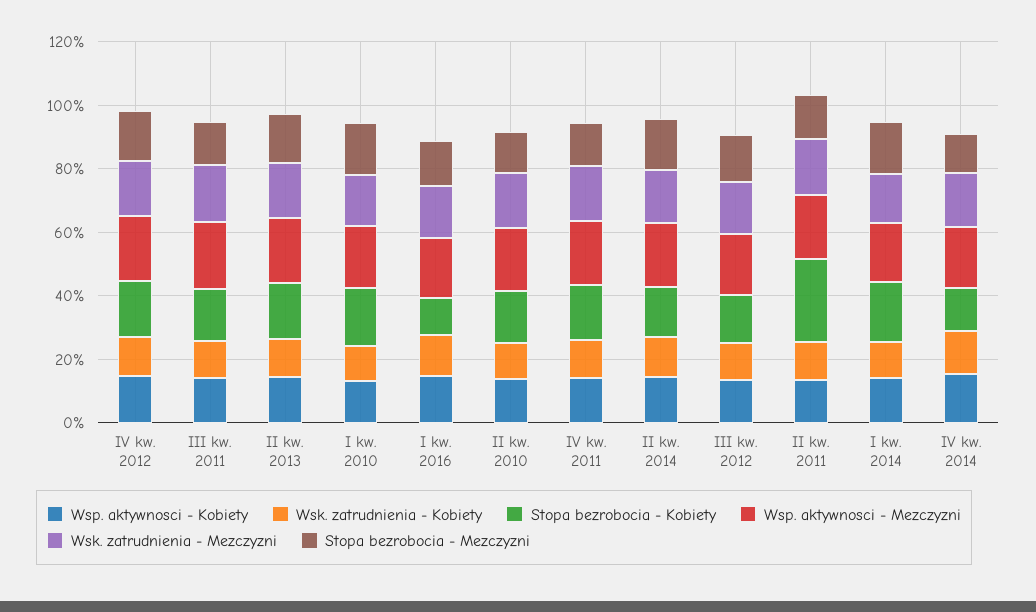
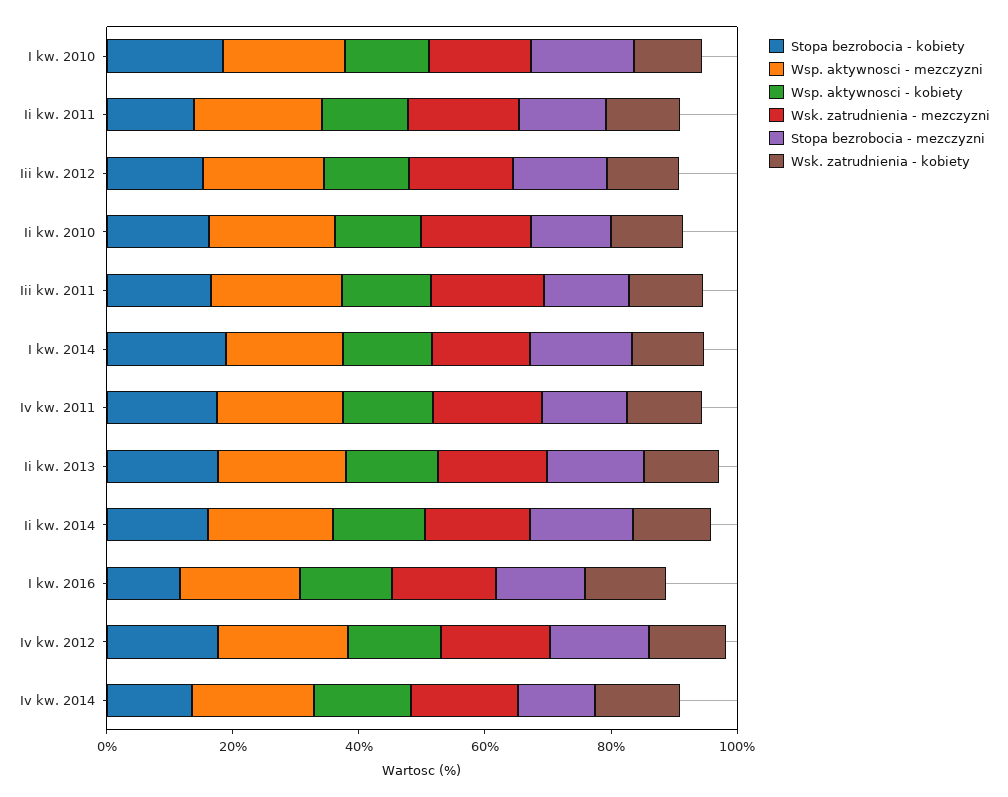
  {
    "Wsp. aktywnosci - Kobiety": {
      "IV kw. 2012": 15,
      "III kw. 2011": 15,
      "II kw. 2013": 15,
      "I kw. 2010": 15,
      "I kw. 2016": 15,
      "II kw. 2010": 15,
      "IV kw. 2011": 15,
      "II kw. 2014": 15,
      "III kw. 2012": 15,
      "II kw. 2011": 15,
      "I kw. 2014": 15,
      "IV kw. 2014": 15
    },
    "Wsk. zatrudnienia - Kobiety": {
      "IV kw. 2012": 10,
      "III kw. 2011": 10,
      "II kw. 2013": 10,
      "I kw. 2010": 10,
      "I kw. 2016": 15,
      "II kw. 2010": 10,
      "IV kw. 2011": 10,
      "II kw. 2014": 10,
      "III kw. 2012": 10,
      "II kw. 2011": 10,
      "I kw. 2014": 10,
      "IV kw. 2014": 15
    },
    "Stopa bezrobocia - Kobiety": {
      "IV kw. 2012": 20,
      "III kw. 2011": 15,
      "II kw. 2013": 20,
      "I kw. 2010": 20,
      "I kw. 2016": 10,
      "II kw. 2010": 15,
      "IV kw. 2011": 20,
      "II kw. 2014": 15,
      "III kw. 2012": 15,
-     "II kw. 2011": 25,
+     "II kw. 2011": 15,
      "I kw. 2014": 20,
      "IV kw. 2014": 15
    },
    "Wsp. aktywnosci - Mezczyzni": {
      "IV kw. 2012": 20,
      "III kw. 2011": 20,
      "II kw. 2013": 20,
      "I kw. 2010": 20,
      "I kw. 2016": 20,
      "II kw. 2010": 20,
      "IV kw. 2011": 20,
      "II kw. 2014": 20,
      "III kw. 2012": 20,
      "II kw. 2011": 20,
      "I kw. 2014": 20,
      "IV kw. 2014": 20
    },
    "Wsk. zatrudnienia - Mezczyzni": {
      "IV kw. 2012": 15,
      "III kw. 2011": 20,
      "II kw. 2013": 15,
      "I kw. 2010": 15,
      "I kw. 2016": 15,
      "II kw. 2010": 15,
      "IV kw. 2011": 15,
      "II kw. 2014": 15,
      "III kw. 2012": 15,
      "II kw. 2011": 20,
      "I kw. 2014": 15,
      "IV kw. 2014": 15
    },
    "Stopa bezrobocia - Mezczyzni": {
      "IV kw. 2012": 15,
      "III kw. 2011": 15,
      "II kw. 2013": 15,
      "I kw. 2010": 15,
      "I kw. 2016": 15,
      "II kw. 2010": 15,
      "IV kw. 2011": 15,
      "II kw. 2014": 15,
      "III kw. 2012": 15,
      "II kw. 2011": 15,
      "I kw. 2014": 15,
      "IV kw. 2014": 10
    }
  }

